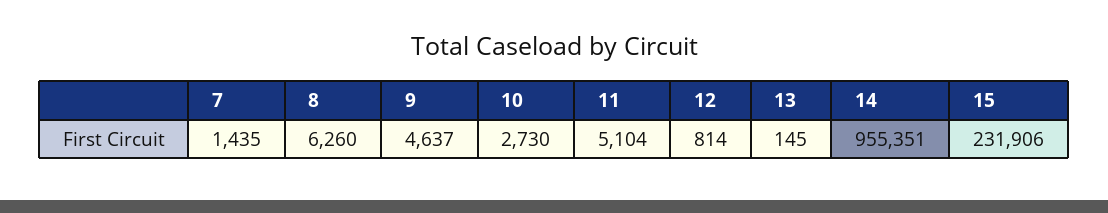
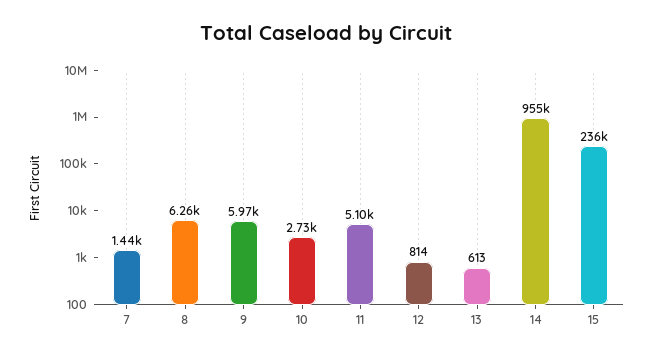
  {
    "7": 1435,
    "8": 6260,
-   "9": 4637,
+   "9": 5970,
    "10": 2730,
    "11": 5104,
    "12": 814,
-   "13": 145,
+   "13": 613,
    "14": 955351,
-   "15": 231906
+   "15": 236000
  }

